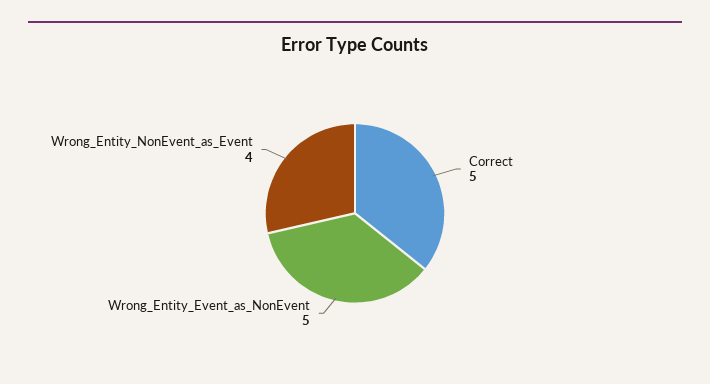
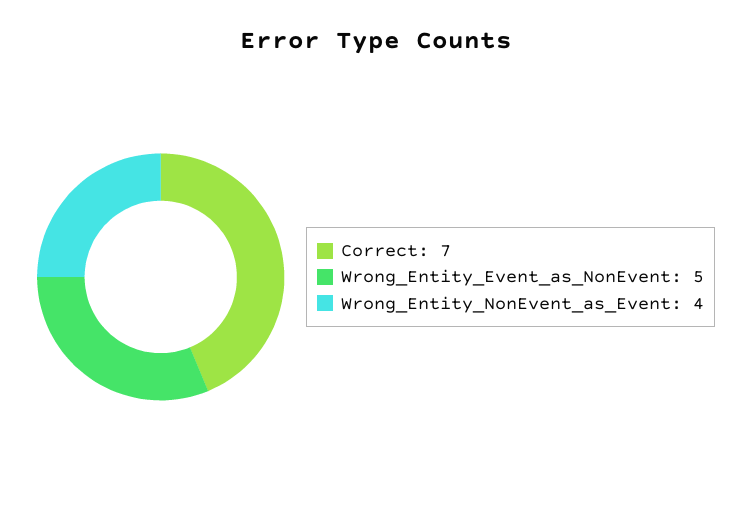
  {
-   "Correct": 5,
+   "Correct": 7,
    "Wrong_Entity_Event_as_NonEvent": 5,
    "Wrong_Entity_NonEvent_as_Event": 4
  }

